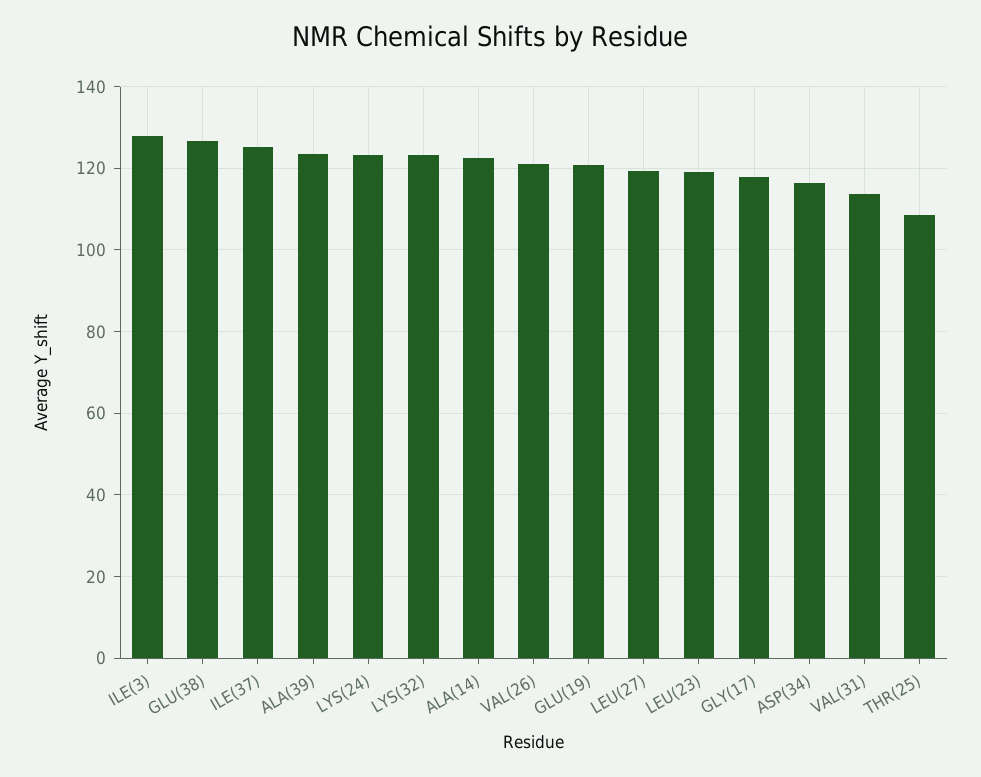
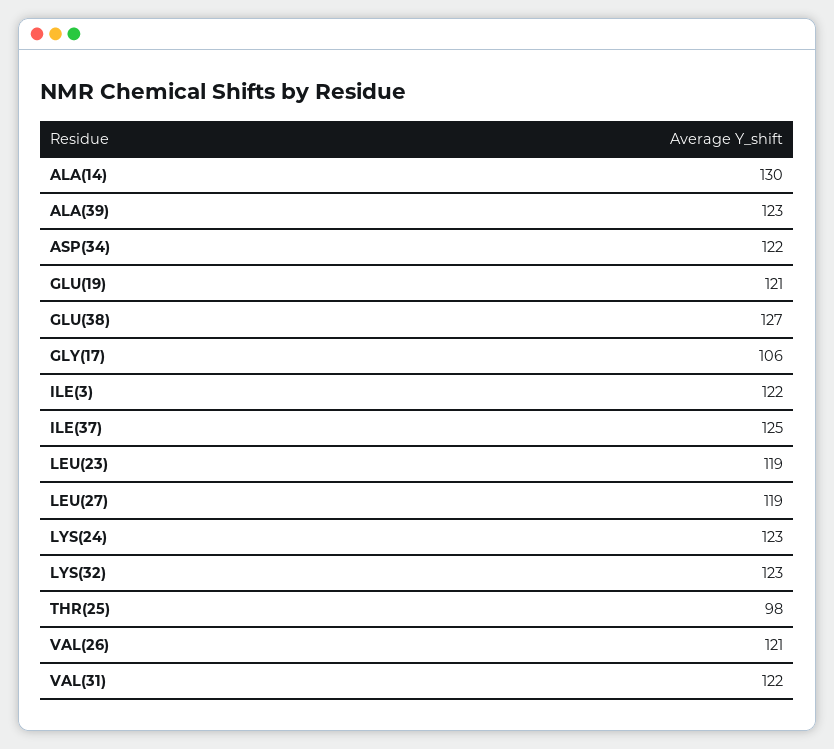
  {
-   "ILE(3)": 128,
+   "ILE(3)": 122,
    "GLU(38)": 127,
    "ILE(37)": 125,
    "ALA(39)": 123,
    "LYS(24)": 123,
    "LYS(32)": 123,
-   "ALA(14)": 122,
+   "ALA(14)": 130,
    "VAL(26)": 121,
    "GLU(19)": 121,
    "LEU(27)": 119,
    "LEU(23)": 119,
-   "GLY(17)": 118,
+   "GLY(17)": 106,
-   "ASP(34)": 116,
+   "ASP(34)": 122,
-   "VAL(31)": 114,
+   "VAL(31)": 122,
-   "THR(25)": 108
+   "THR(25)": 98
  }

